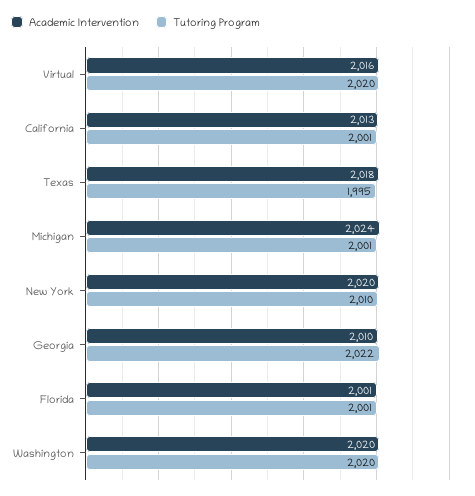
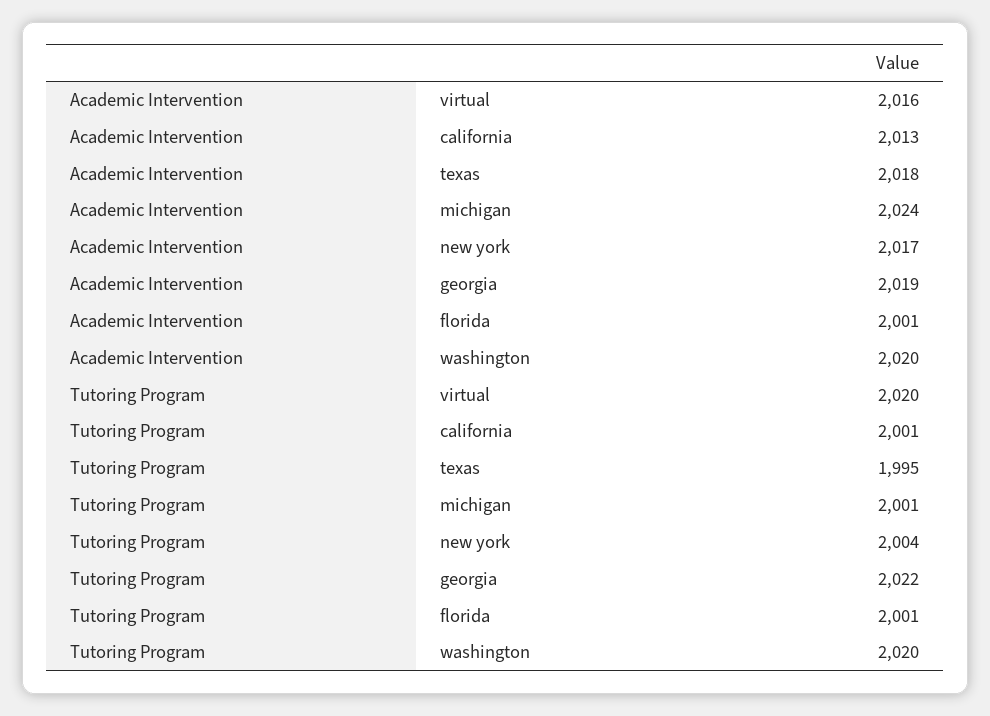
  {
    "Academic Intervention": {
      "Virtual": 2016,
      "California": 2013,
      "Texas": 2018,
      "Michigan": 2024,
-     "New York": 2020,
+     "New York": 2017,
-     "Georgia": 2010,
+     "Georgia": 2019,
      "Florida": 2001,
      "Washington": 2020
    },
    "Tutoring Program": {
      "Virtual": 2020,
      "California": 2001,
      "Texas": 1995,
      "Michigan": 2001,
-     "New York": 2010,
+     "New York": 2004,
      "Georgia": 2022,
      "Florida": 2001,
      "Washington": 2020
    }
  }

